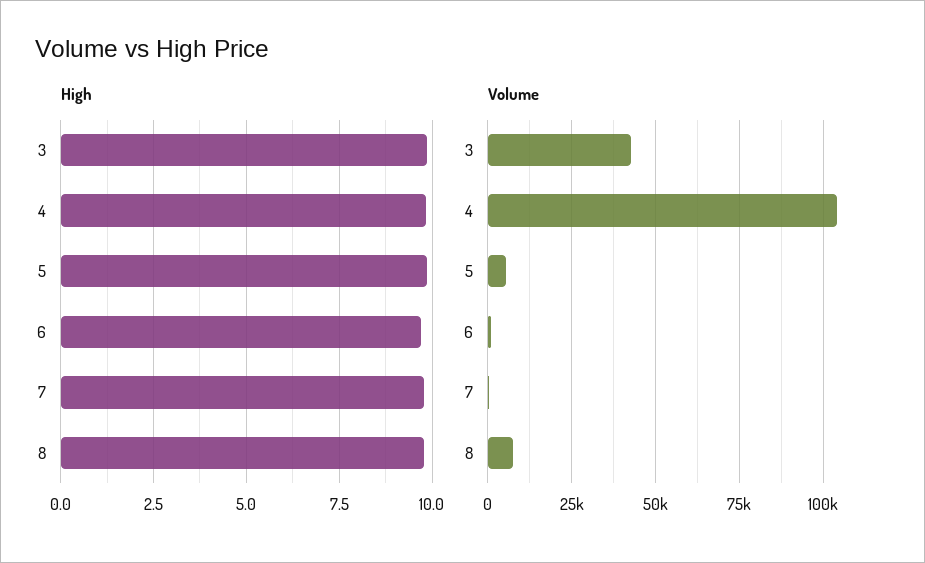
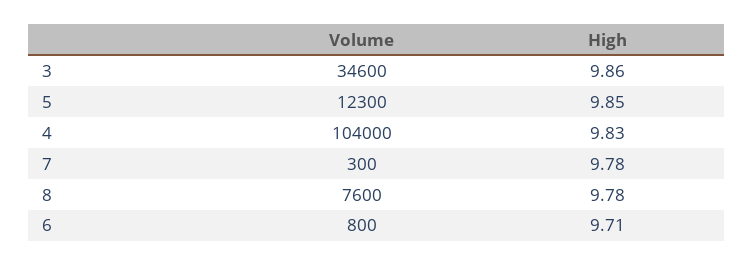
  {
    "High": {
      "3": 9.86,
      "4": 9.83,
      "5": 9.85,
      "6": 9.71,
      "7": 9.78,
      "8": 9.78
    },
    "Volume": {
-     "3": 42500,
+     "3": 34600,
      "4": 104000,
-     "5": 5000,
+     "5": 12300,
      "6": 800,
      "7": 300,
      "8": 7600
    }
  }

